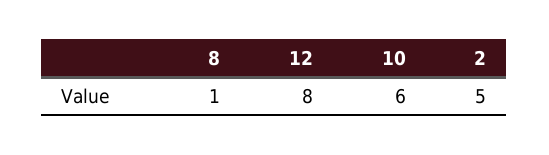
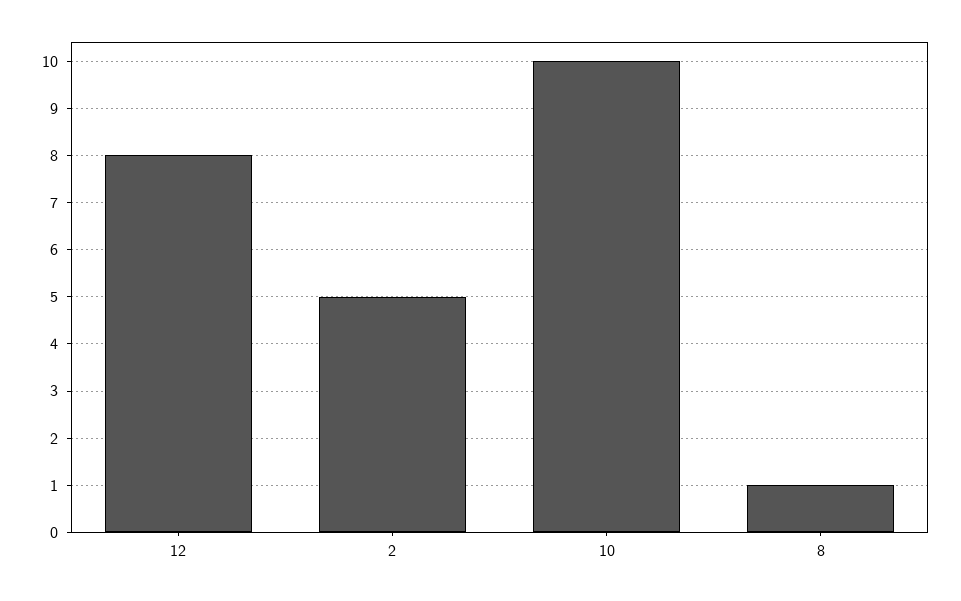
  {
    "8": 1,
    "12": 8,
-   "10": 6,
+   "10": 10,
    "2": 5
  }

